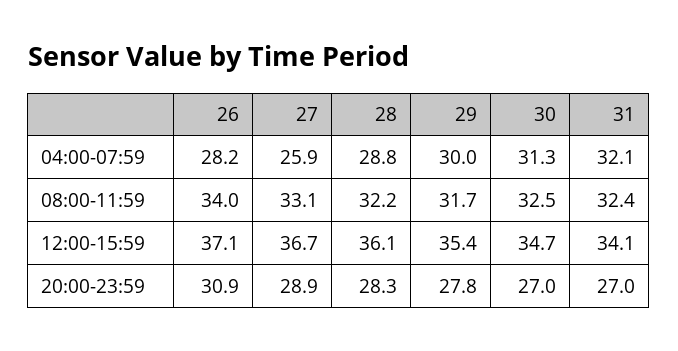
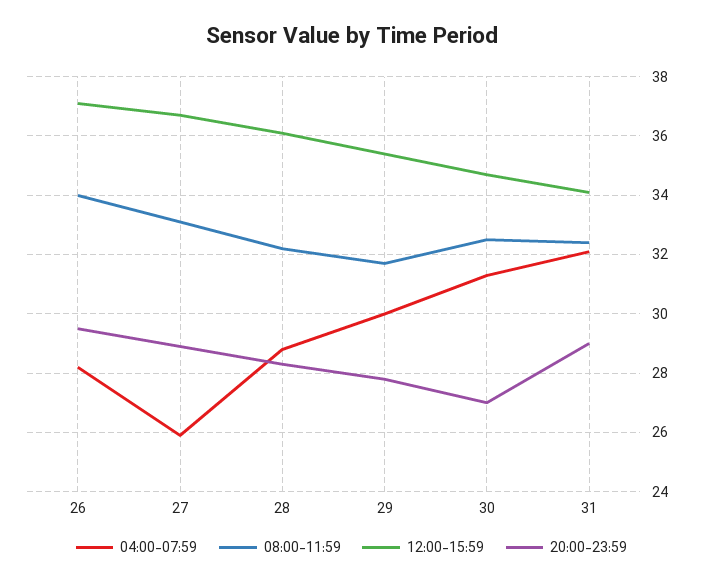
  {
    "04:00-07:59": {
      "26": 28.2,
      "27": 25.9,
      "28": 28.8,
      "29": 30,
      "30": 31.3,
      "31": 32.1
    },
    "08:00-11:59": {
      "26": 34,
      "27": 33.1,
      "28": 32.2,
      "29": 31.7,
      "30": 32.5,
      "31": 32.4
    },
    "12:00-15:59": {
      "26": 37.1,
      "27": 36.7,
      "28": 36.1,
      "29": 35.4,
      "30": 34.7,
      "31": 34.1
    },
    "20:00-23:59": {
-     "26": 30.9,
+     "26": 29.5,
      "27": 28.9,
      "28": 28.3,
      "29": 27.8,
      "30": 27,
-     "31": 27
+     "31": 29
    }
  }

